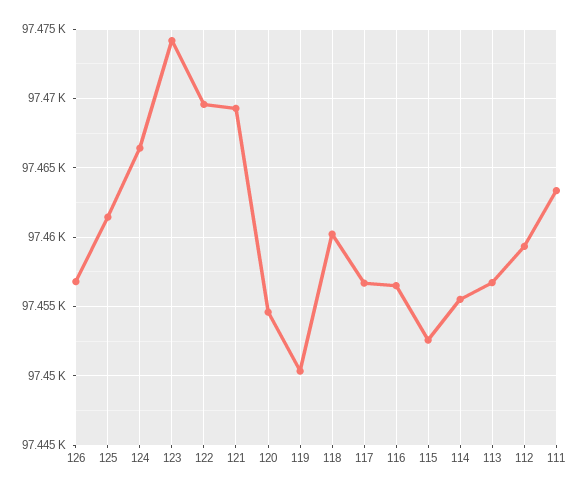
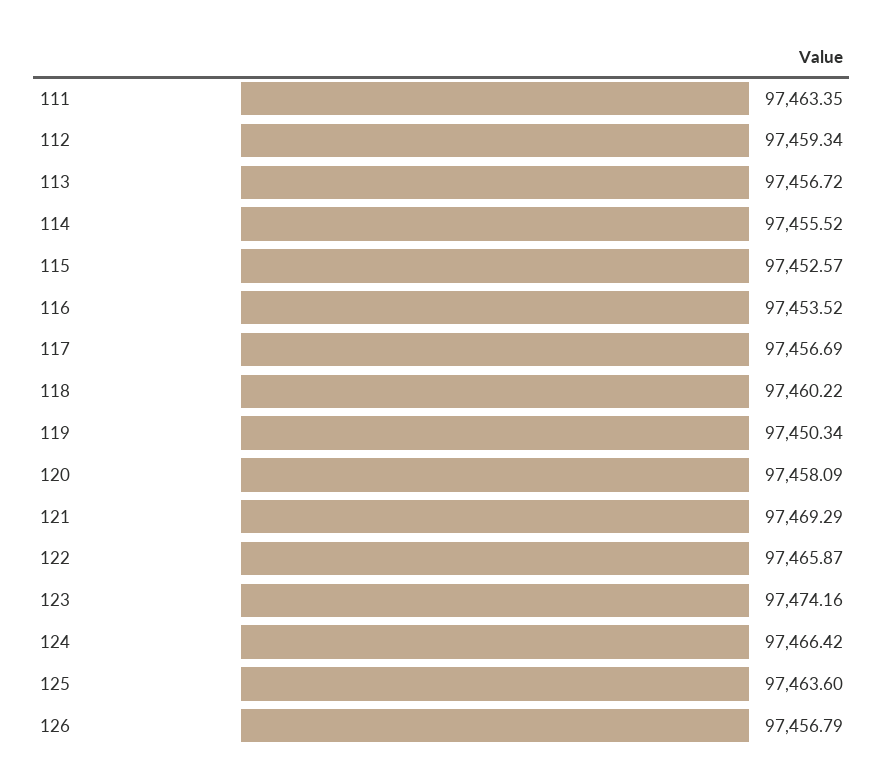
  {
    "126": 97456.79,
-   "125": 97461.5,
+   "125": 97463.6,
    "124": 97466.42,
    "123": 97474.16,
-   "122": 97469.5,
+   "122": 97465.87,
    "121": 97469.29,
-   "120": 97454.5,
+   "120": 97458.09,
    "119": 97450.34,
    "118": 97460.22,
    "117": 97456.69,
-   "116": 97456.5,
+   "116": 97453.52,
    "115": 97452.57,
    "114": 97455.52,
    "113": 97456.72,
    "112": 97459.34,
    "111": 97463.35
  }

